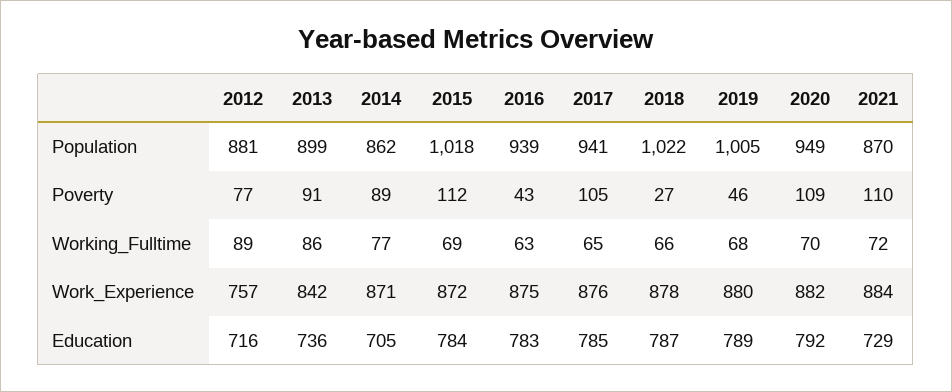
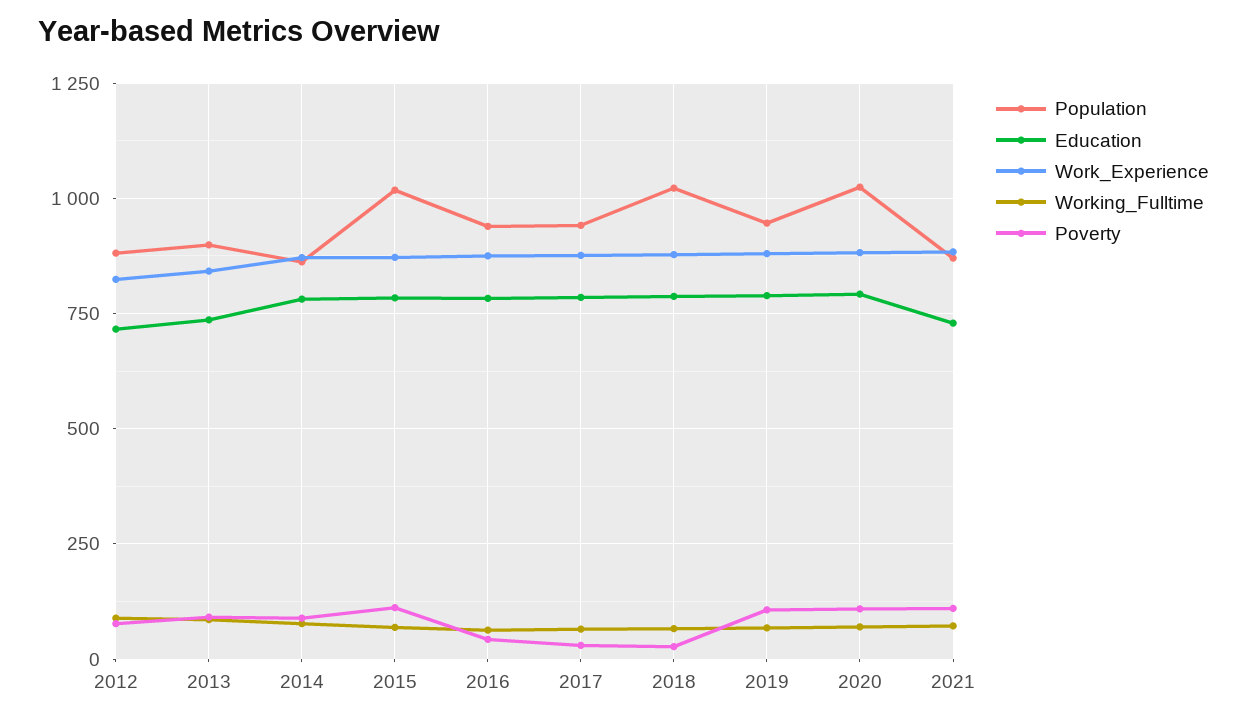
  {
    "Population": {
      "2012": 881,
      "2013": 899,
      "2014": 862,
      "2015": 1018,
      "2016": 939,
      "2017": 941,
      "2018": 1022,
-     "2019": 1005,
+     "2019": 950,
-     "2020": 949,
+     "2020": 1025,
      "2021": 870
    },
    "Poverty": {
      "2012": 77,
      "2013": 91,
      "2014": 89,
      "2015": 112,
      "2016": 43,
-     "2017": 105,
+     "2017": 25,
      "2018": 27,
-     "2019": 46,
+     "2019": 100,
      "2020": 109,
      "2021": 110
    },
    "Working_Fulltime": {
      "2012": 89,
      "2013": 86,
      "2014": 77,
      "2015": 69,
      "2016": 63,
      "2017": 65,
      "2018": 66,
      "2019": 68,
      "2020": 70,
      "2021": 72
    },
    "Work_Experience": {
-     "2012": 757,
+     "2012": 825,
      "2013": 842,
      "2014": 871,
      "2015": 872,
      "2016": 875,
      "2017": 876,
      "2018": 878,
      "2019": 880,
      "2020": 882,
      "2021": 884
    },
    "Education": {
      "2012": 716,
      "2013": 736,
-     "2014": 705,
+     "2014": 775,
      "2015": 784,
      "2016": 783,
      "2017": 785,
      "2018": 787,
      "2019": 789,
      "2020": 792,
      "2021": 729
    }
  }

